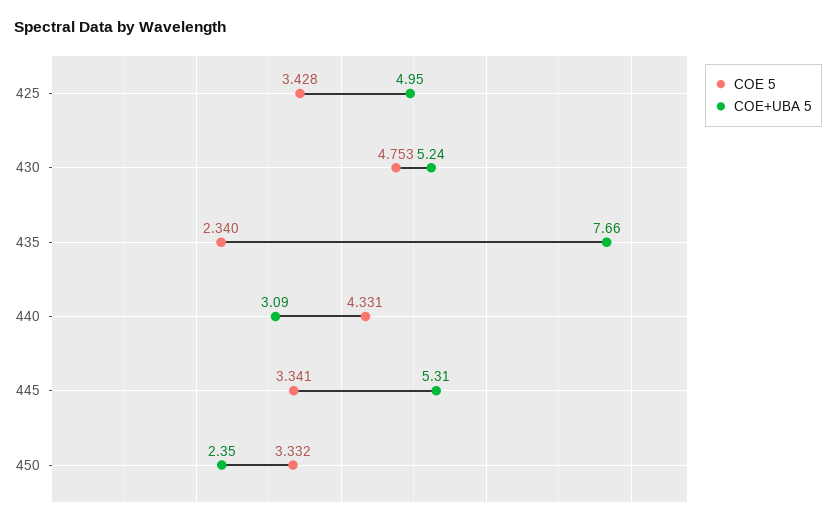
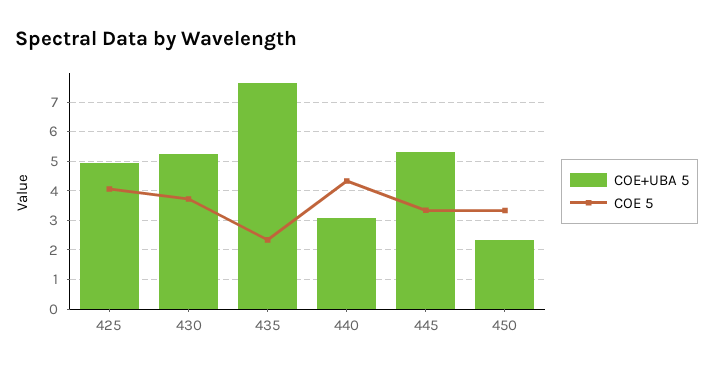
  {
    "COE 5": {
-     "425": 3.428,
+     "425": 4,
-     "430": 4.753,
+     "430": 3.75,
      "435": 2.34,
      "440": 4.331,
      "445": 3.341,
      "450": 3.332
    },
    "COE+UBA 5": {
      "425": 4.95,
      "430": 5.24,
      "435": 7.66,
      "440": 3.09,
      "445": 5.31,
      "450": 2.35
    }
  }

